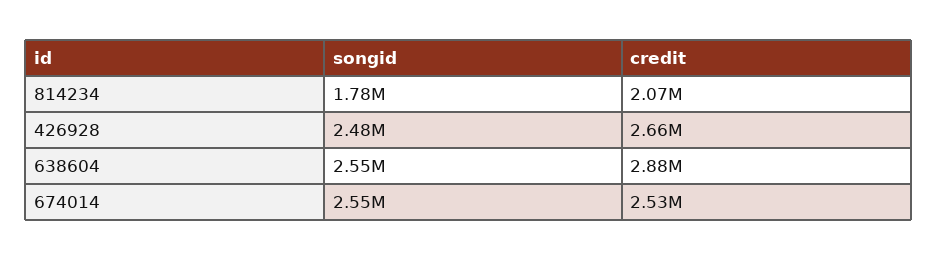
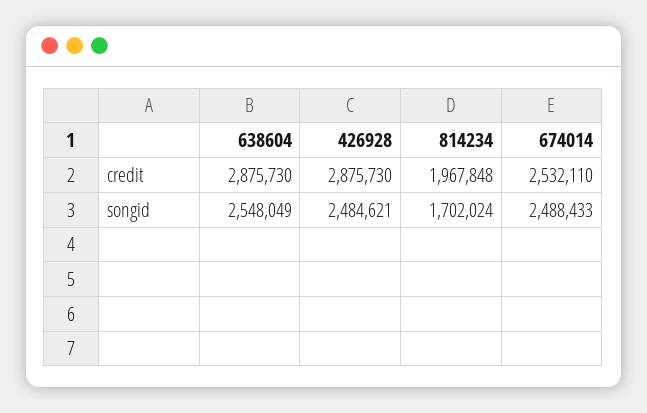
  {
    "songid": {
-     "814234": 1780000,
+     "814234": 1702024,
      "426928": 2484621,
      "638604": 2548049,
-     "674014": 2550000
+     "674014": 2488433
    },
    "credit": {
-     "814234": 2070000,
+     "814234": 1967848,
-     "426928": 2660000,
+     "426928": 2875730,
      "638604": 2875730,
      "674014": 2532110
    }
  }

